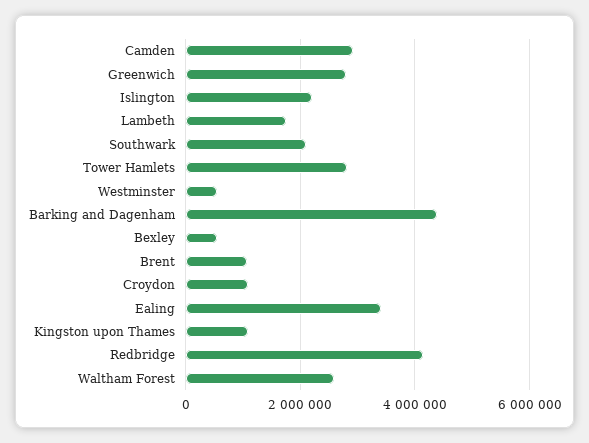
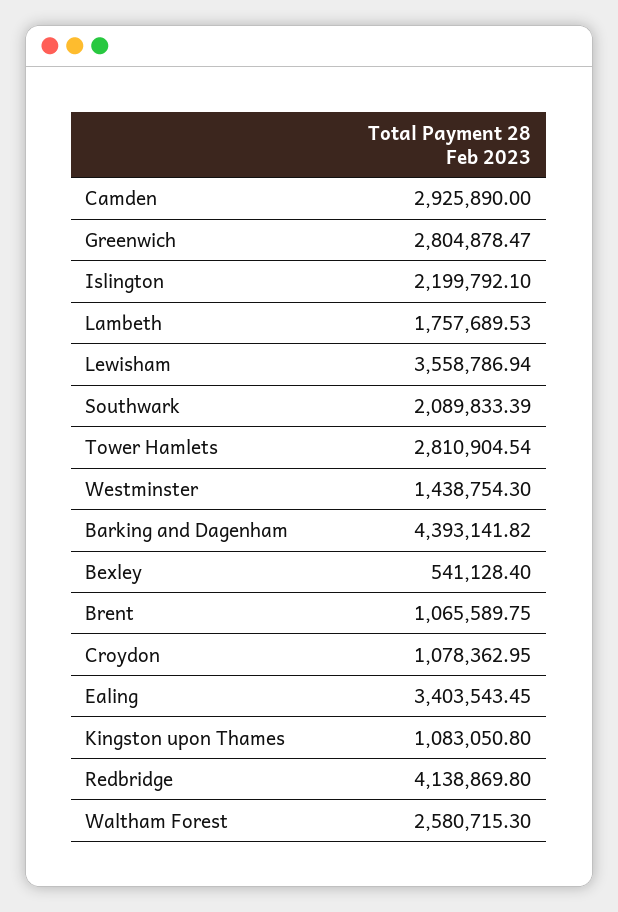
  {
    "Camden": 2925890,
    "Greenwich": 2804878.47,
    "Islington": 2199792.1,
    "Lambeth": 1757689.53,
    "Southwark": 2089833.39,
    "Tower Hamlets": 2810904.54,
-   "Westminster": 600000,
+   "Westminster": 1438754.3,
    "Barking and Dagenham": 4393141.82,
    "Bexley": 541128.4,
    "Brent": 1065589.75,
    "Croydon": 1078362.95,
    "Ealing": 3403543.45,
    "Kingston upon Thames": 1083050.8,
    "Redbridge": 4138869.8,
-   "Waltham Forest": 2580715.3
+   "Waltham Forest": 2580715.3,
+   "Lewisham": 3558786.94
  }

